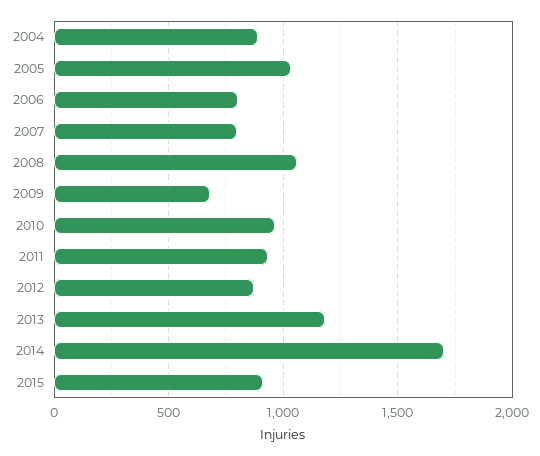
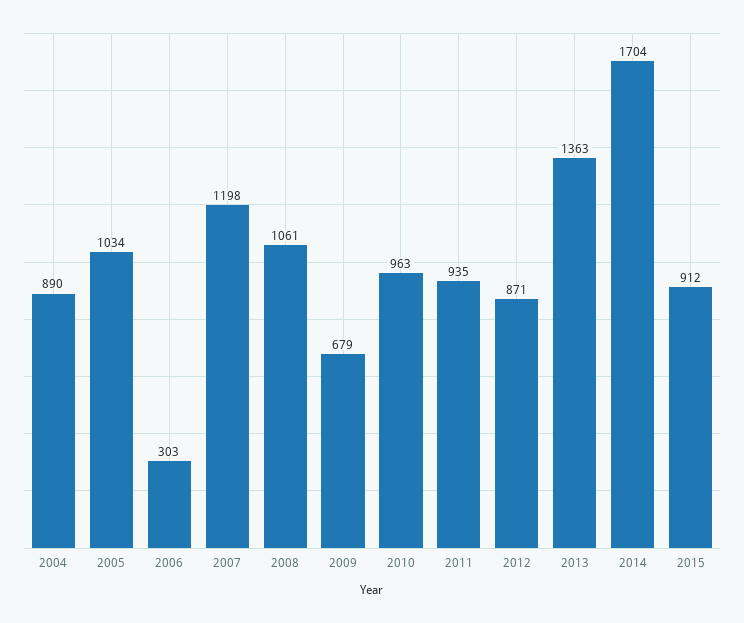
  {
    "2004": 890,
    "2005": 1034,
-   "2006": 800,
+   "2006": 303,
-   "2007": 800,
+   "2007": 1198,
    "2008": 1061,
    "2009": 679,
    "2010": 963,
    "2011": 935,
    "2012": 871,
-   "2013": 1200,
+   "2013": 1363,
    "2014": 1704,
    "2015": 912
  }

